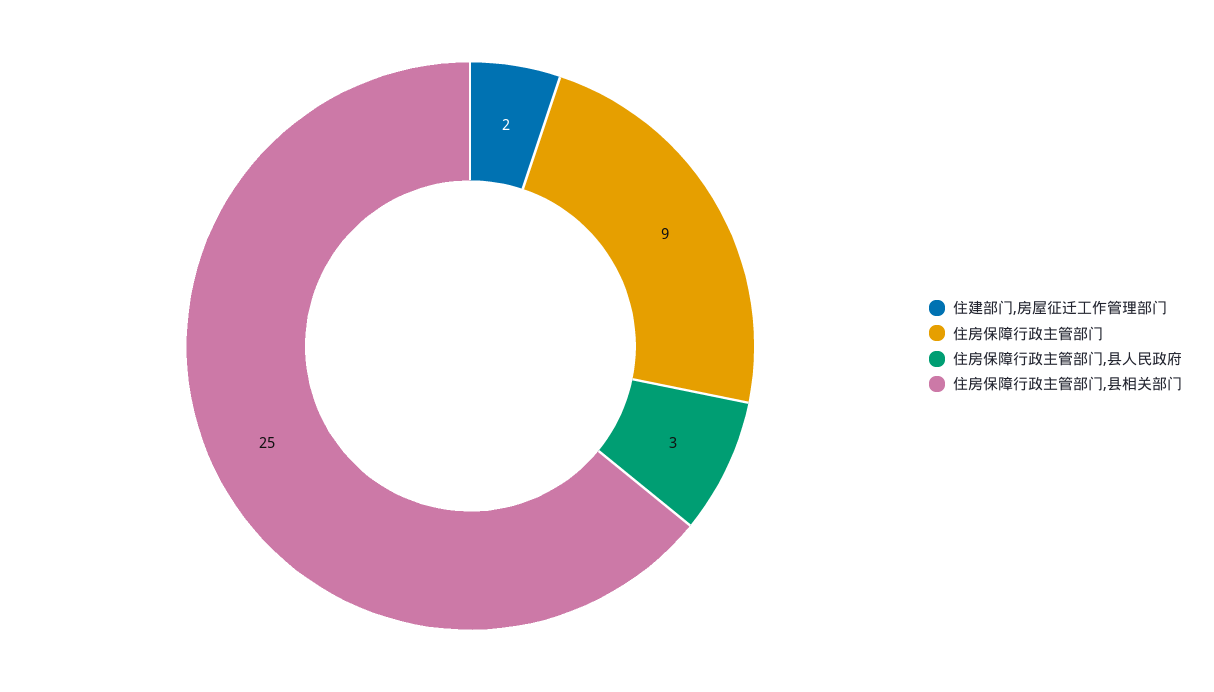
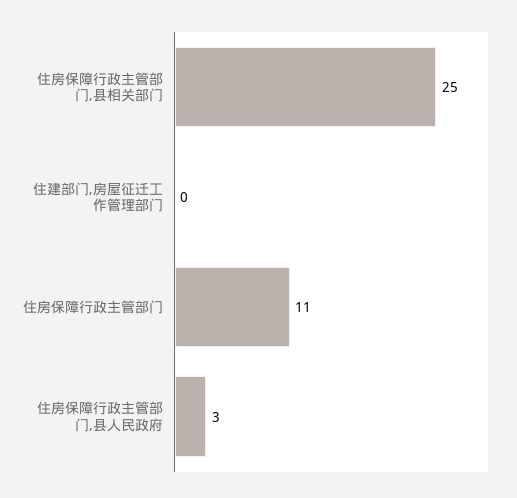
  {
-   "住建部门,房屋征迁工作管理部门": 2,
+   "住建部门,房屋征迁工作管理部门": 0,
-   "住房保障行政主管部门": 9,
+   "住房保障行政主管部门": 11,
    "住房保障行政主管部门,县人民政府": 3,
    "住房保障行政主管部门,县相关部门": 25
  }

